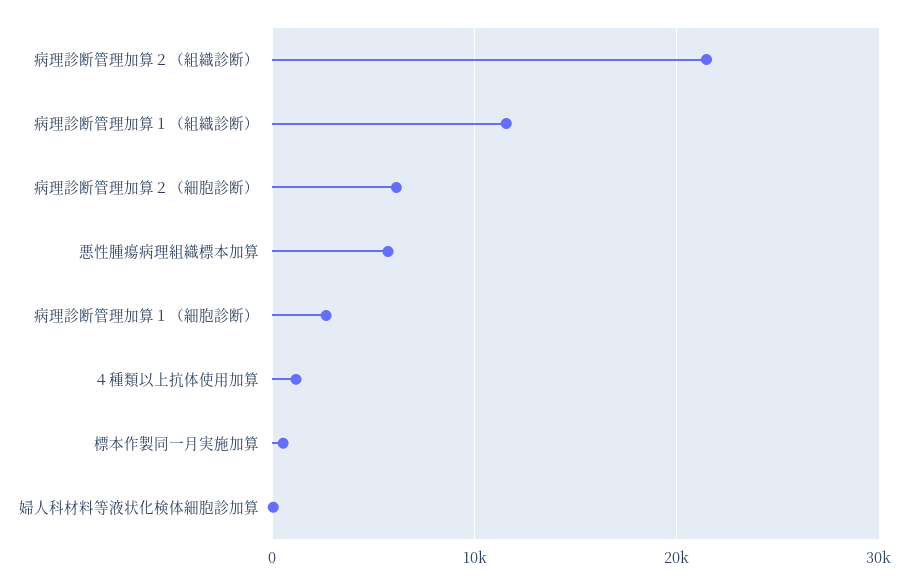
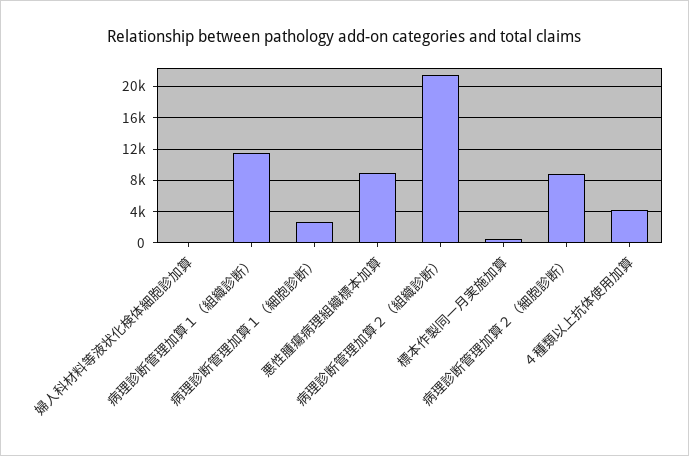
  {
    "病理診断管理加算２（組織診断）": 21000,
    "病理診断管理加算１（組織診断）": 12000,
-   "病理診断管理加算２（細胞診断）": 6000,
+   "病理診断管理加算２（細胞診断）": 9000,
-   "悪性腫瘍病理組織標本加算": 6000,
+   "悪性腫瘍病理組織標本加算": 9000,
    "病理診断管理加算１（細胞診断）": 3000,
-   "４種類以上抗体使用加算": 1000,
+   "４種類以上抗体使用加算": 4000,
    "標本作製同一月実施加算": 1000,
    "婦人科材料等液状化検体細胞診加算": 0
  }

